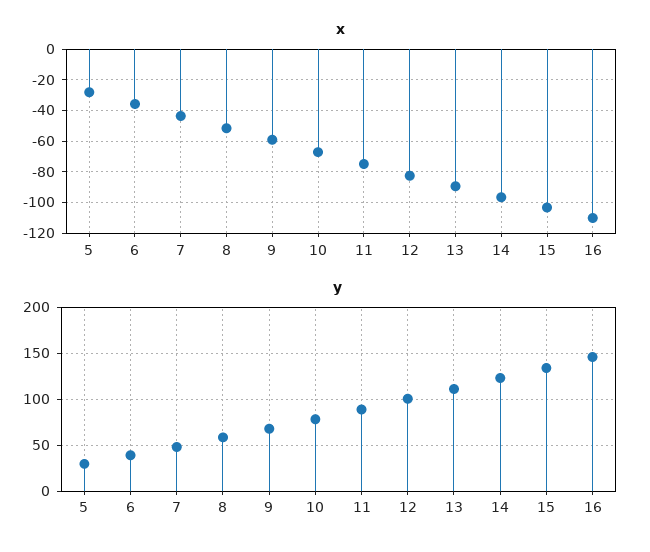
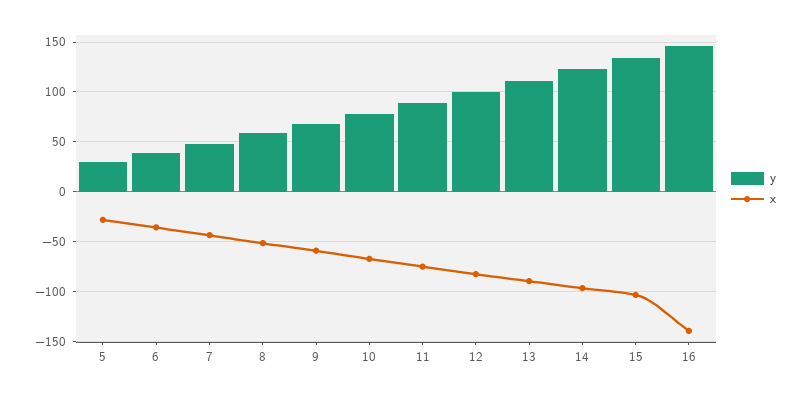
  {
    "x": {
      "5": -30,
      "6": -35,
      "7": -45,
      "8": -50,
      "9": -60,
      "10": -65,
      "11": -75,
      "12": -85,
      "13": -90,
      "14": -95,
      "15": -105,
-     "16": -110
+     "16": -140
    },
    "y": {
      "5": 30,
      "6": 40,
      "7": 50,
      "8": 60,
      "9": 70,
      "10": 80,
      "11": 90,
      "12": 100,
      "13": 110,
      "14": 120,
      "15": 130,
      "16": 150
    }
  }

